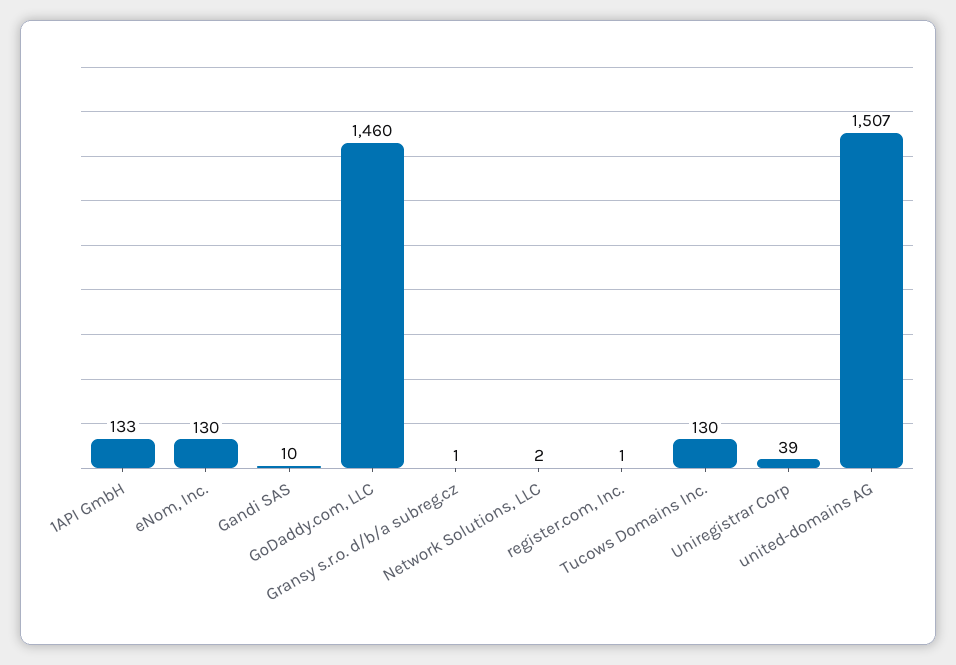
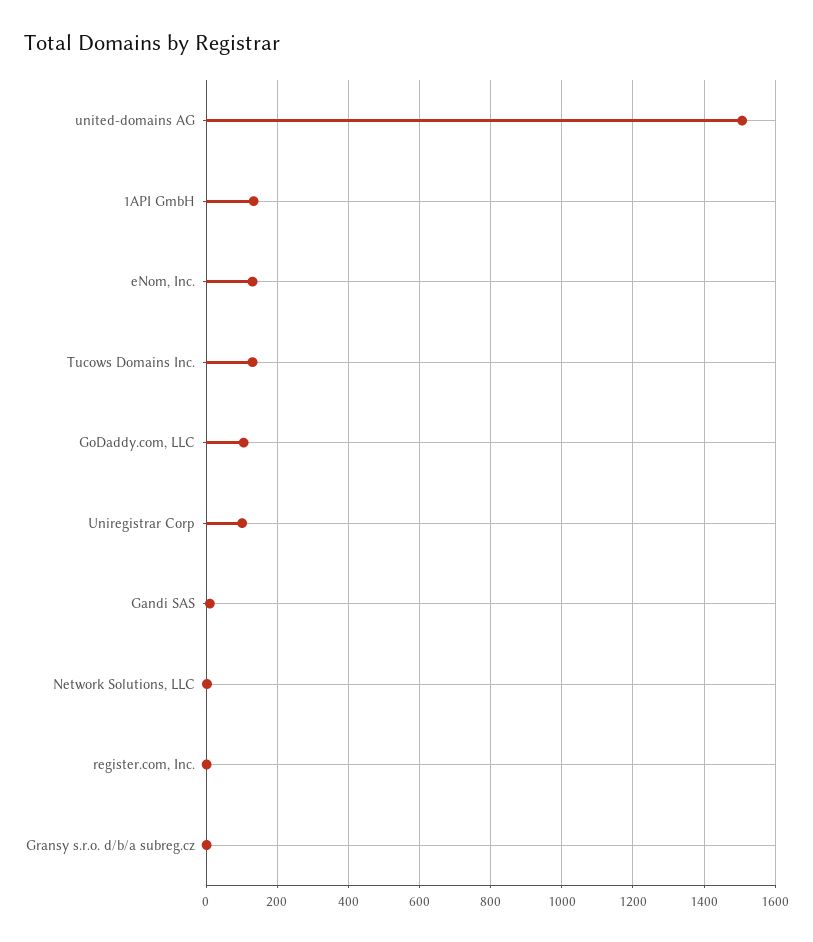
  {
    "1API GmbH": 133,
    "eNom, Inc.": 130,
    "Gandi SAS": 10,
-   "GoDaddy.com, LLC": 1460,
+   "GoDaddy.com, LLC": 100,
    "Gransy s.r.o. d/b/a subreg.cz": 1,
    "Network Solutions, LLC": 2,
    "register.com, Inc.": 1,
    "Tucows Domains Inc.": 130,
-   "Uniregistrar Corp": 39,
+   "Uniregistrar Corp": 100,
    "united-domains AG": 1507
  }

